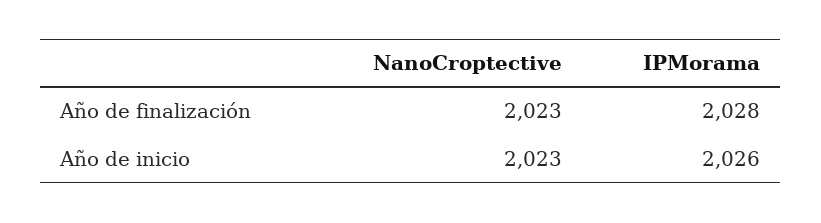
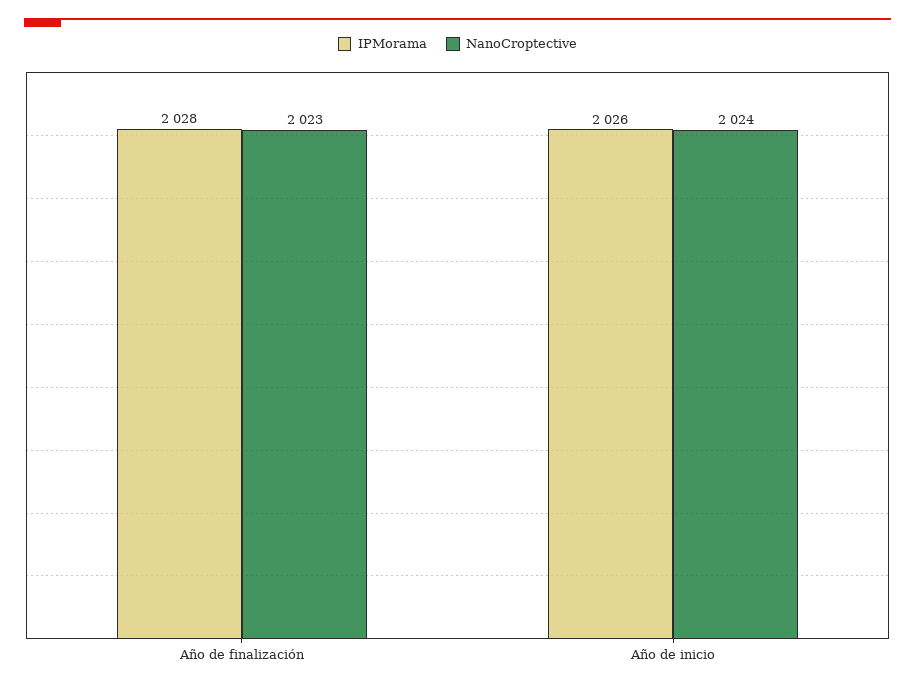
  {
    "NanoCroptective": {
      "Año de finalización": 2023,
-     "Año de inicio": 2023
+     "Año de inicio": 2024
    },
    "IPMorama": {
      "Año de finalización": 2028,
      "Año de inicio": 2026
    }
  }

